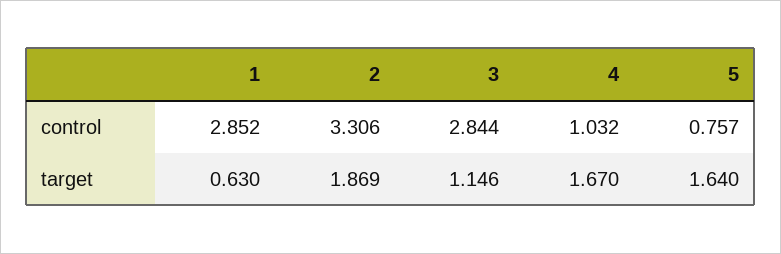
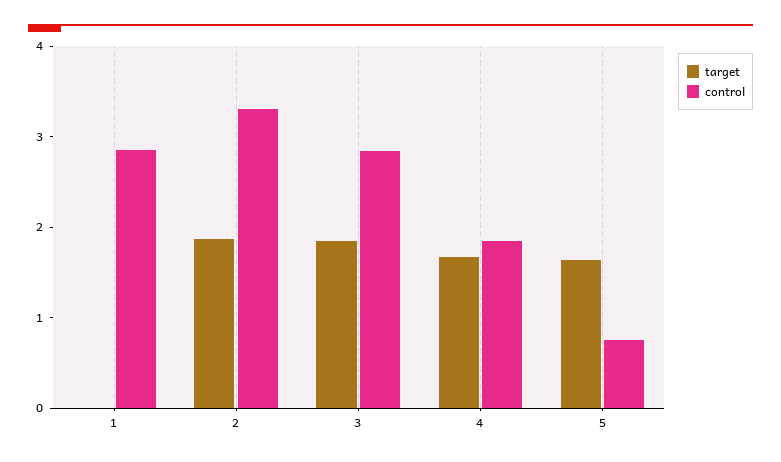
  {
    "control": {
      "1": 2.852,
      "2": 3.306,
      "3": 2.844,
-     "4": 1.032,
+     "4": 1.8,
      "5": 0.757
    },
    "target": {
-     "1": 0.63,
+     "1": 0,
      "2": 1.869,
-     "3": 1.146,
+     "3": 1.8,
      "4": 1.67,
      "5": 1.64
    }
  }

